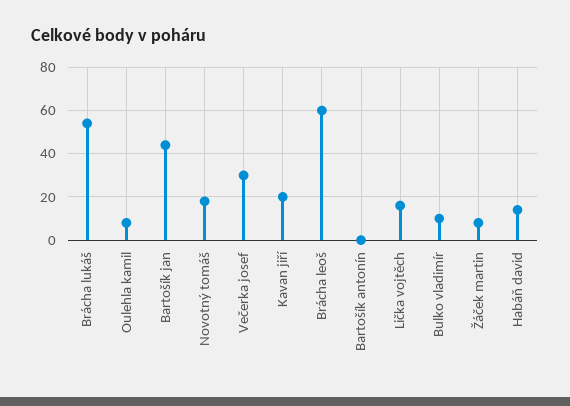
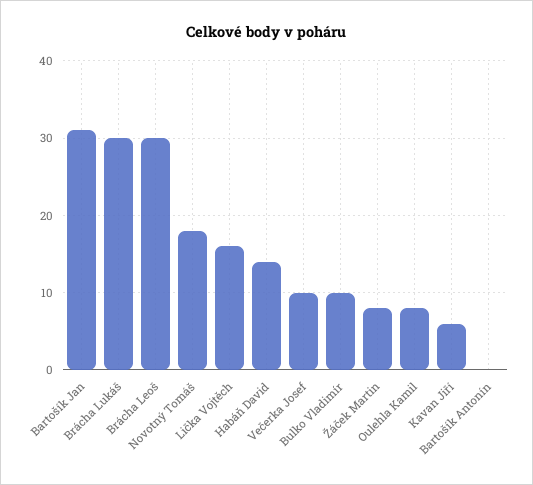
  {
-   "Brácha lukáš": 55,
+   "Brácha lukáš": 30,
    "Oulehla kamil": 8,
-   "Bartošík jan": 45,
+   "Bartošík jan": 31,
    "Novotný tomáš": 18,
-   "Večerka josef": 30,
+   "Večerka josef": 10,
-   "Kavan jiří": 20,
+   "Kavan jiří": 6,
-   "Brácha leoš": 60,
+   "Brácha leoš": 30,
    "Bartošík antonín": 0,
    "Lička vojtěch": 16,
    "Bulko vladimír": 10,
    "Žáček martin": 8,
    "Habáň david": 14
  }

